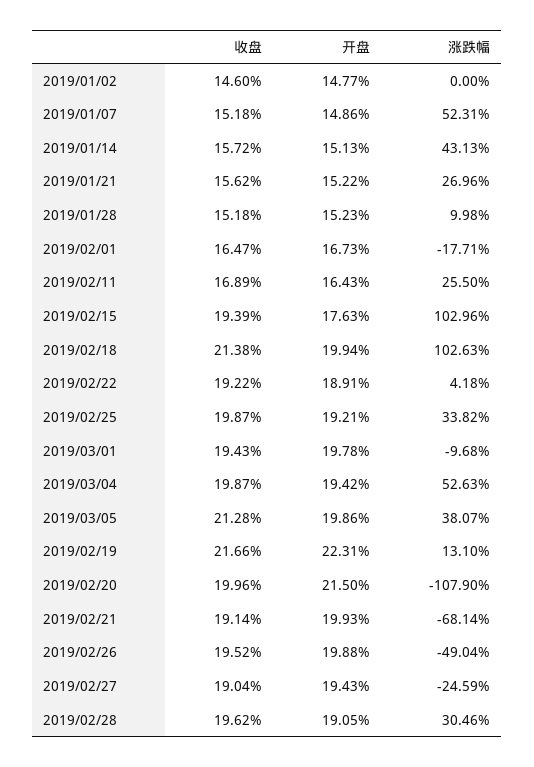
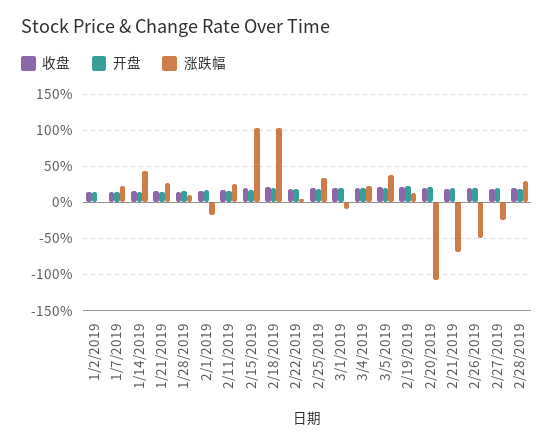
  {
    "收盘": {
      "2019/01/02": 14.6,
      "2019/01/07": 15.18,
      "2019/01/14": 15.72,
      "2019/01/21": 15.62,
      "2019/01/28": 15.18,
      "2019/02/01": 16.47,
      "2019/02/11": 16.89,
      "2019/02/15": 19.39,
      "2019/02/18": 21.38,
      "2019/02/22": 19.22,
      "2019/02/25": 19.87,
      "2019/03/01": 19.43,
      "2019/03/04": 19.87,
      "2019/03/05": 21.28,
      "2019/02/19": 21.66,
      "2019/02/20": 19.96,
      "2019/02/21": 19.14,
      "2019/02/26": 19.52,
      "2019/02/27": 19.04,
      "2019/02/28": 19.62
    },
    "开盘": {
      "2019/01/02": 14.77,
      "2019/01/07": 14.86,
      "2019/01/14": 15.13,
      "2019/01/21": 15.22,
      "2019/01/28": 15.23,
      "2019/02/01": 16.73,
      "2019/02/11": 16.43,
      "2019/02/15": 17.63,
      "2019/02/18": 19.94,
      "2019/02/22": 18.91,
      "2019/02/25": 19.21,
      "2019/03/01": 19.78,
      "2019/03/04": 19.42,
      "2019/03/05": 19.86,
      "2019/02/19": 22.31,
      "2019/02/20": 21.5,
      "2019/02/21": 19.93,
      "2019/02/26": 19.88,
      "2019/02/27": 19.43,
      "2019/02/28": 19.05
    },
    "涨跌幅": {
      "2019/01/02": 0,
-     "2019/01/07": 52.31,
+     "2019/01/07": 20,
      "2019/01/14": 43.13,
      "2019/01/21": 26.96,
      "2019/01/28": 9.98,
      "2019/02/01": -17.71,
      "2019/02/11": 25.5,
      "2019/02/15": 102.96,
      "2019/02/18": 102.63,
      "2019/02/22": 4.18,
      "2019/02/25": 33.82,
      "2019/03/01": -9.68,
-     "2019/03/04": 52.63,
+     "2019/03/04": 20,
      "2019/03/05": 38.07,
      "2019/02/19": 13.1,
      "2019/02/20": -107.9,
      "2019/02/21": -68.14,
      "2019/02/26": -49.04,
      "2019/02/27": -24.59,
      "2019/02/28": 30.46
    }
  }

